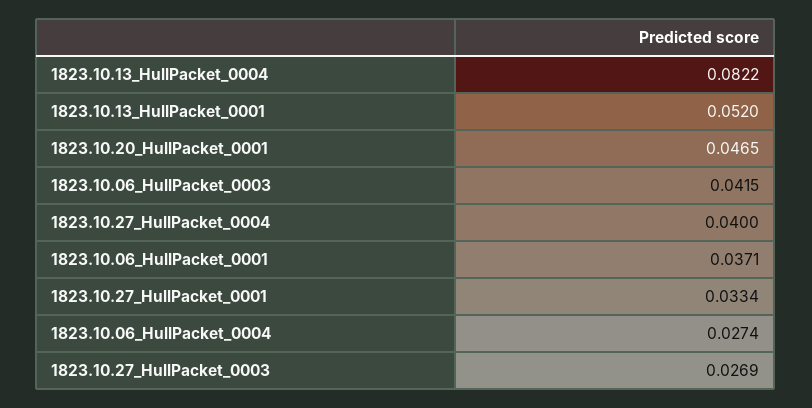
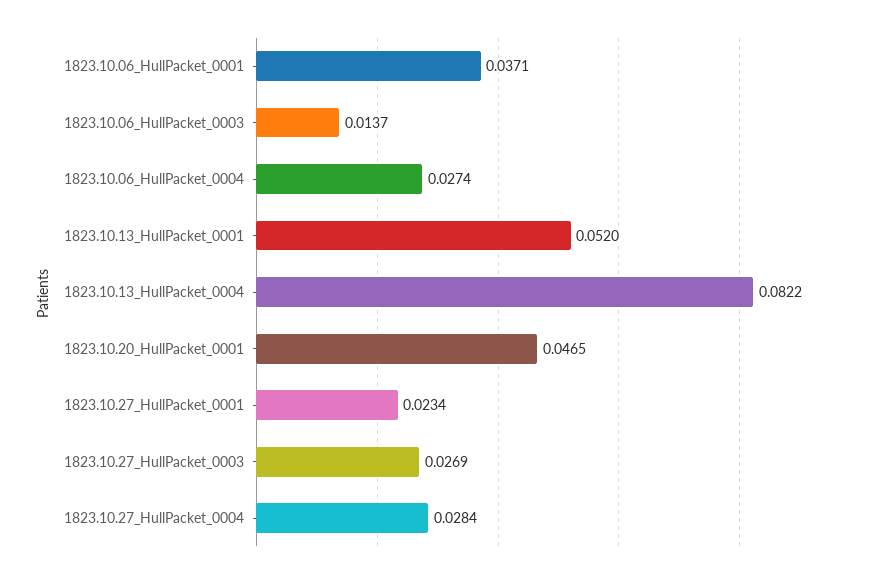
  {
    "1823.10.13_HullPacket_0004": 0.0822,
    "1823.10.13_HullPacket_0001": 0.052,
    "1823.10.20_HullPacket_0001": 0.0465,
-   "1823.10.06_HullPacket_0003": 0.0415,
+   "1823.10.06_HullPacket_0003": 0.0137,
-   "1823.10.27_HullPacket_0004": 0.04,
+   "1823.10.27_HullPacket_0004": 0.0284,
    "1823.10.06_HullPacket_0001": 0.0371,
-   "1823.10.27_HullPacket_0001": 0.0334,
+   "1823.10.27_HullPacket_0001": 0.0234,
    "1823.10.06_HullPacket_0004": 0.0274,
    "1823.10.27_HullPacket_0003": 0.0269
  }

